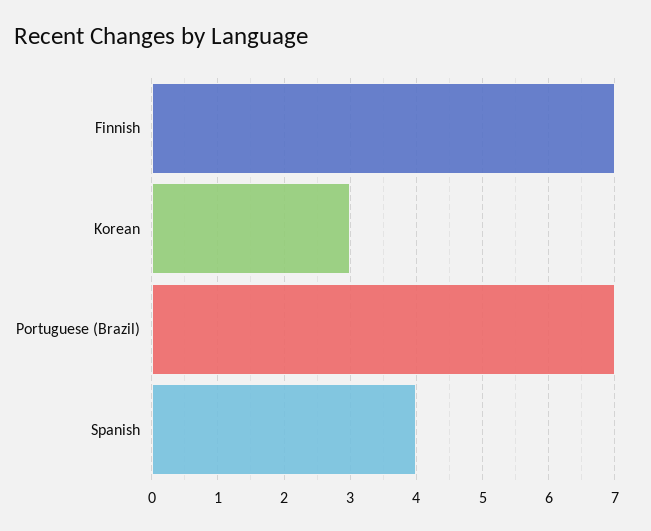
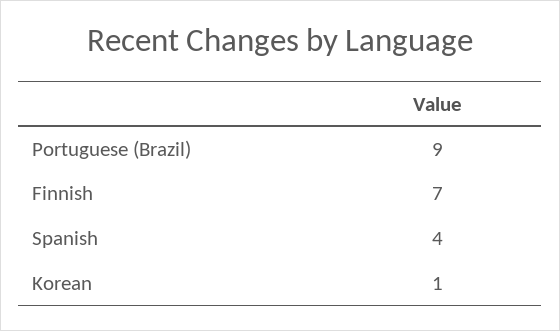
  {
    "Finnish": 7,
-   "Korean": 3,
+   "Korean": 1,
-   "Portuguese (Brazil)": 7,
+   "Portuguese (Brazil)": 9,
    "Spanish": 4
  }

